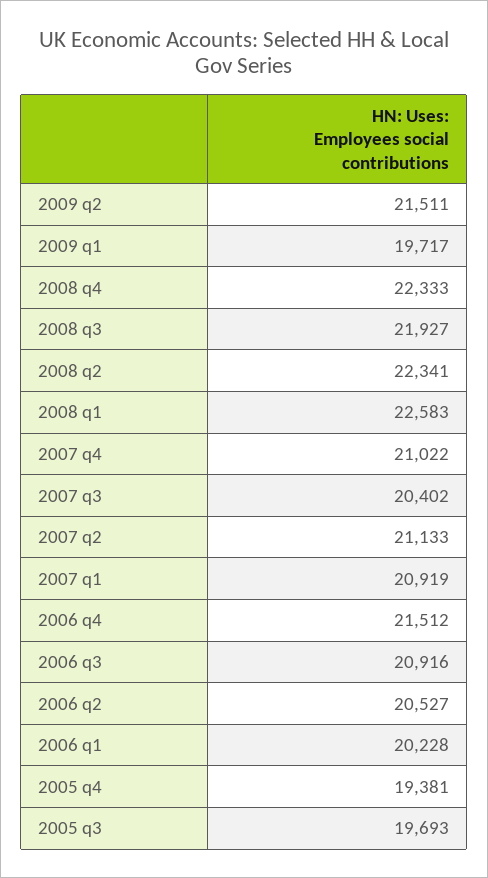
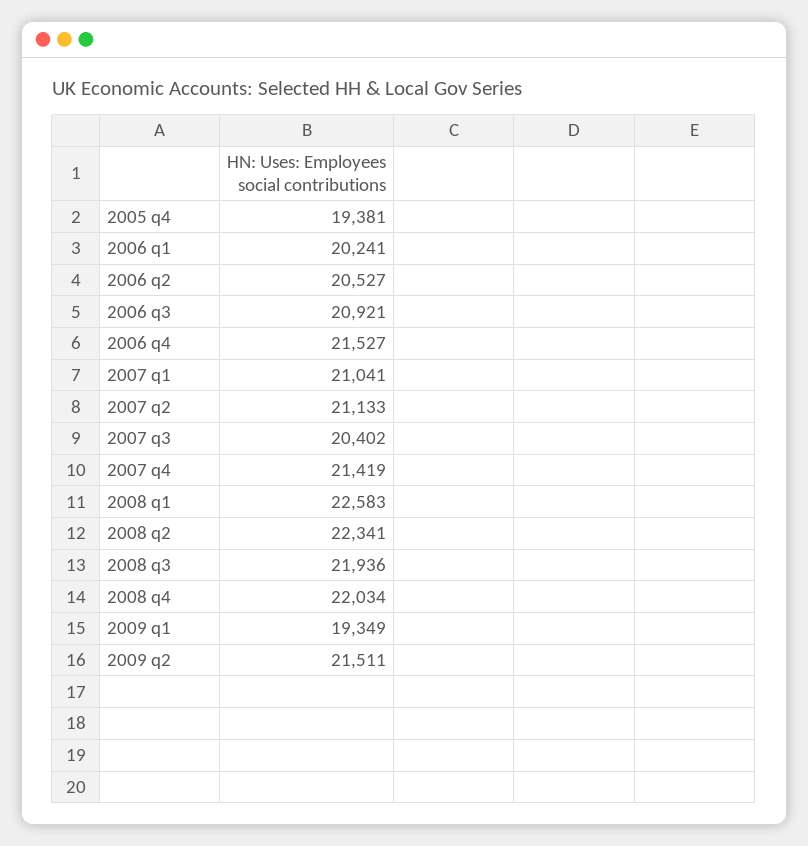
  {
    "2009 q2": 21511,
-   "2009 q1": 19717,
+   "2009 q1": 19349,
-   "2008 q4": 22333,
+   "2008 q4": 22034,
-   "2008 q3": 21927,
+   "2008 q3": 21936,
    "2008 q2": 22341,
    "2008 q1": 22583,
-   "2007 q4": 21022,
+   "2007 q4": 21419,
    "2007 q3": 20402,
    "2007 q2": 21133,
-   "2007 q1": 20919,
+   "2007 q1": 21041,
-   "2006 q4": 21512,
+   "2006 q4": 21527,
-   "2006 q3": 20916,
+   "2006 q3": 20921,
    "2006 q2": 20527,
-   "2006 q1": 20228,
+   "2006 q1": 20241,
-   "2005 q4": 19381,
+   "2005 q4": 19381
-   "2005 q3": 19693
  }

